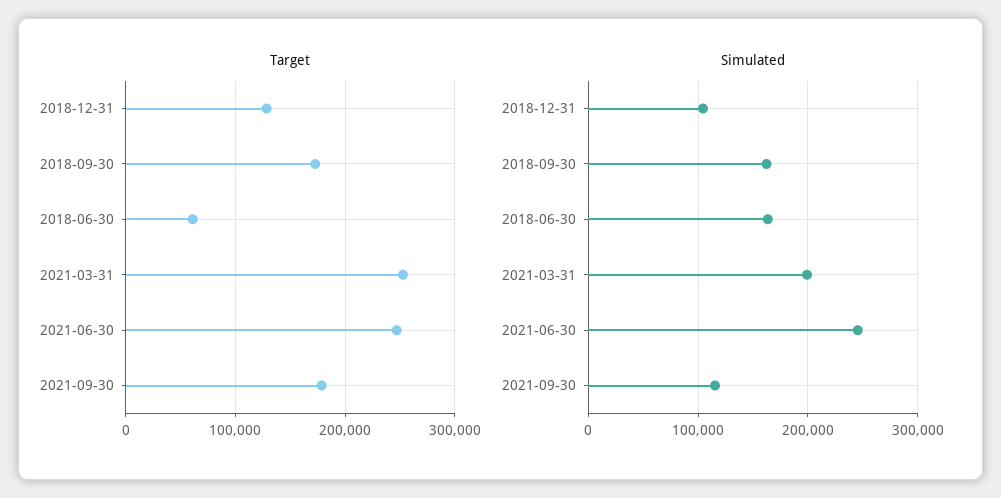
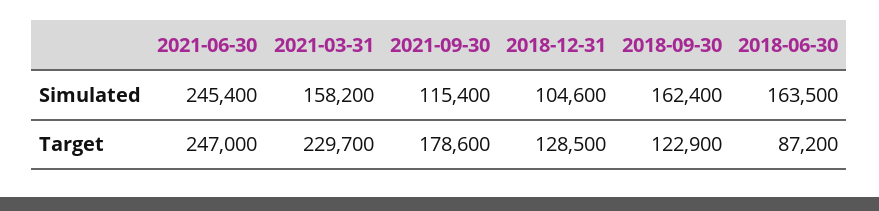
  {
    "Target": {
      "2018-12-31": 128500,
-     "2018-09-30": 170000,
+     "2018-09-30": 122900,
-     "2018-06-30": 60000,
+     "2018-06-30": 87200,
-     "2021-03-31": 250000,
+     "2021-03-31": 229700,
      "2021-06-30": 247000,
      "2021-09-30": 178600
    },
    "Simulated": {
      "2018-12-31": 104600,
      "2018-09-30": 162400,
      "2018-06-30": 163500,
-     "2021-03-31": 200000,
+     "2021-03-31": 158200,
      "2021-06-30": 245400,
      "2021-09-30": 115400
    }
  }

